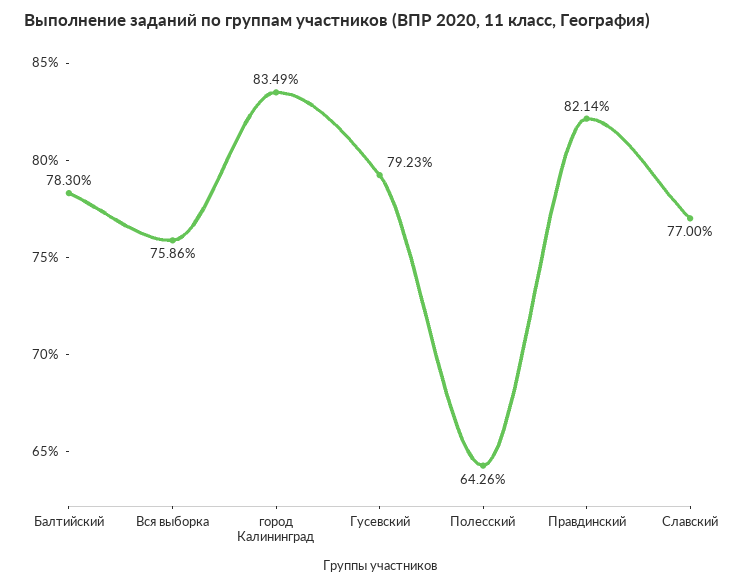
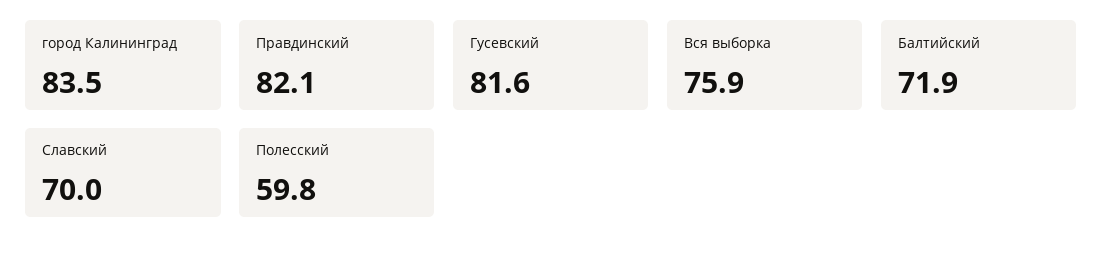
  {
-   "Балтийский": 78.3,
+   "Балтийский": 71.9,
    "Вся выборка": 75.86,
    "город Калининград": 83.49,
-   "Гусевский": 79.23,
+   "Гусевский": 81.6,
-   "Полесский": 64.26,
+   "Полесский": 59.8,
    "Правдинский": 82.14,
-   "Славский": 77
+   "Славский": 70
  }

